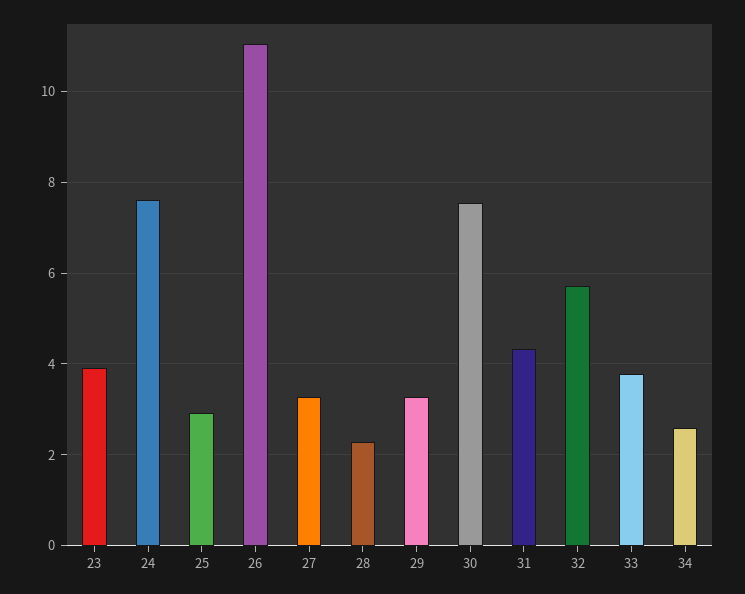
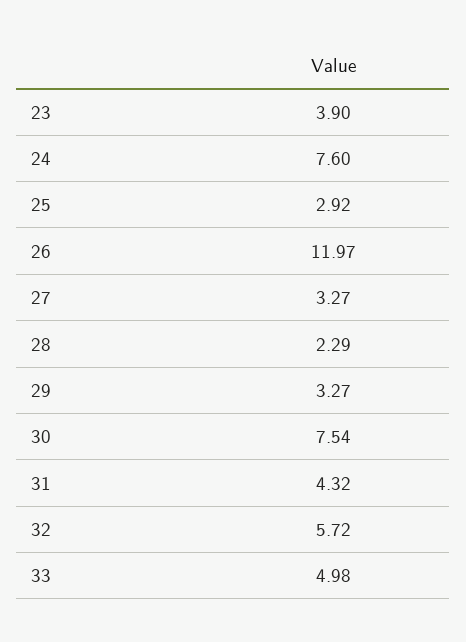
  {
    "23": 3.9,
    "24": 7.6,
    "25": 2.92,
-   "26": 11,
+   "26": 11.97,
    "27": 3.27,
    "28": 2.29,
    "29": 3.27,
    "30": 7.54,
    "31": 4.32,
    "32": 5.72,
-   "33": 3.8,
+   "33": 4.98
-   "34": 2.6
  }

